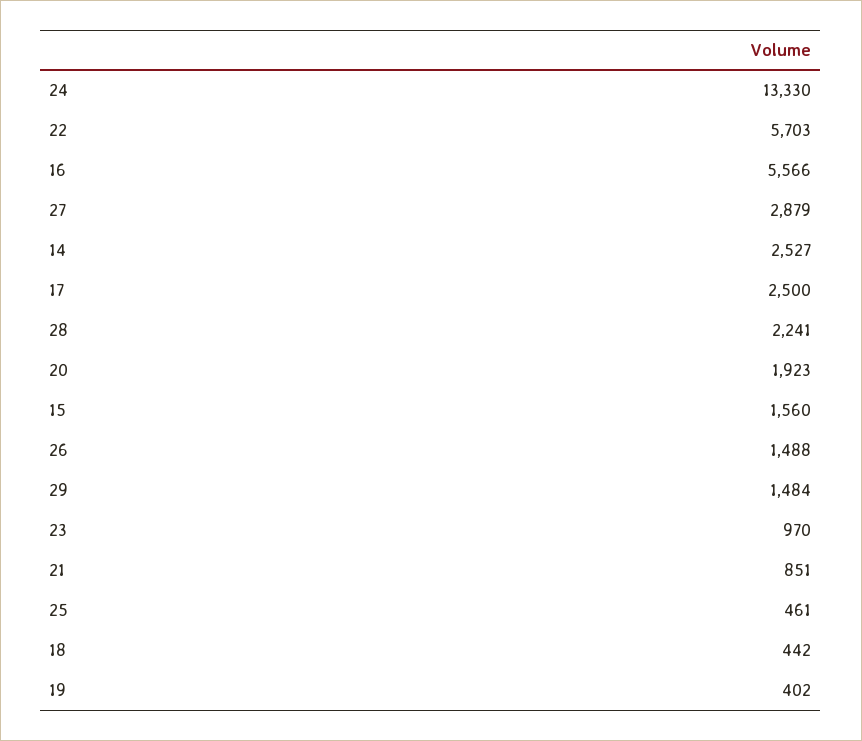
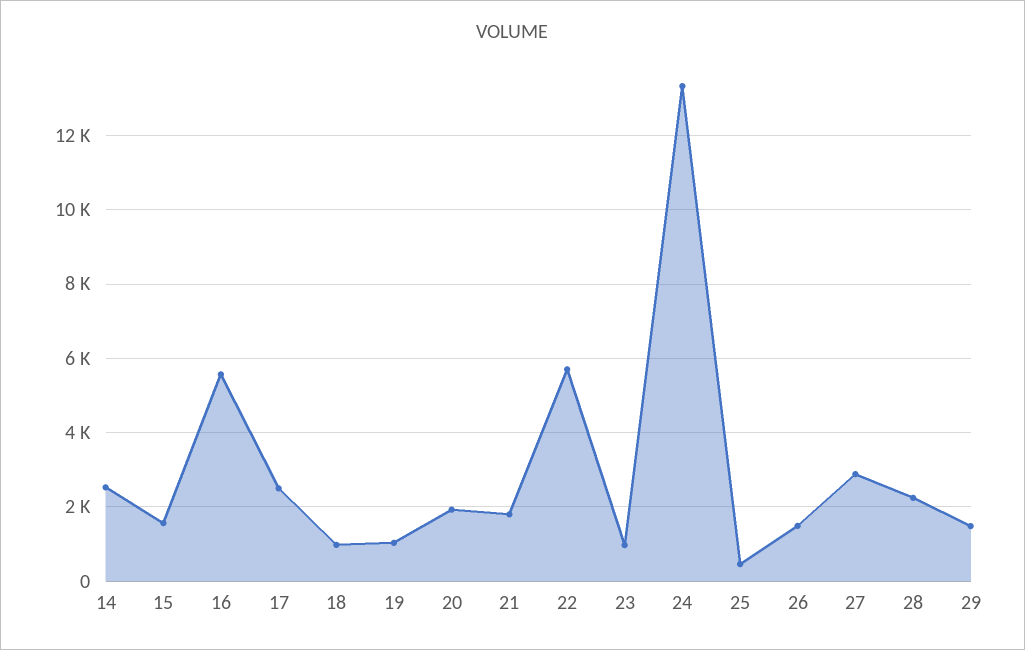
  {
    "24": 13330,
    "22": 5703,
    "16": 5566,
    "27": 2879,
    "14": 2527,
    "17": 2500,
    "28": 2241,
    "20": 1923,
    "15": 1560,
    "26": 1488,
    "29": 1484,
    "23": 970,
-   "21": 851,
+   "21": 1800,
    "25": 461,
-   "18": 442,
+   "18": 1000,
-   "19": 402
+   "19": 1000
  }

